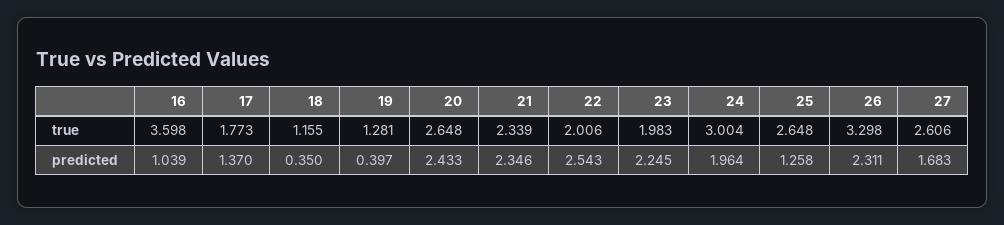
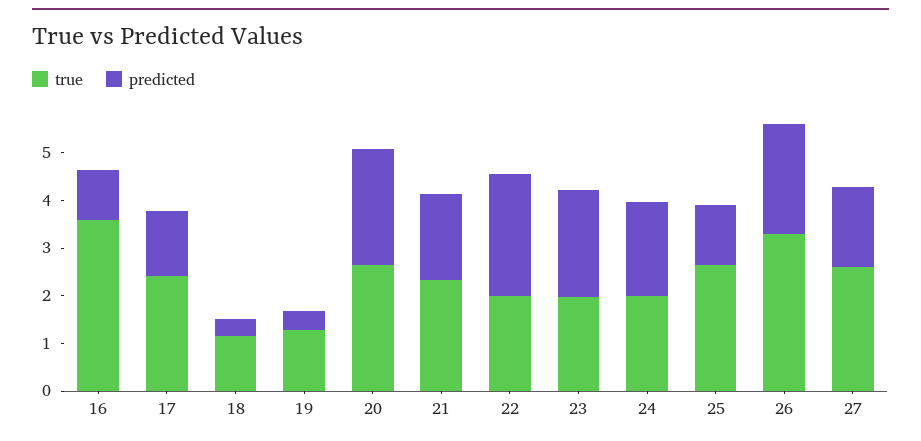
  {
    "true": {
      "16": 3.598,
-     "17": 1.773,
+     "17": 2.4,
      "18": 1.155,
      "19": 1.281,
      "20": 2.648,
      "21": 2.339,
      "22": 2.006,
      "23": 1.983,
-     "24": 3.004,
+     "24": 2,
      "25": 2.648,
      "26": 3.298,
      "27": 2.606
    },
    "predicted": {
      "16": 1.039,
      "17": 1.37,
      "18": 0.35,
      "19": 0.397,
      "20": 2.433,
-     "21": 2.346,
+     "21": 1.8,
      "22": 2.543,
      "23": 2.245,
      "24": 1.964,
      "25": 1.258,
      "26": 2.311,
      "27": 1.683
    }
  }

